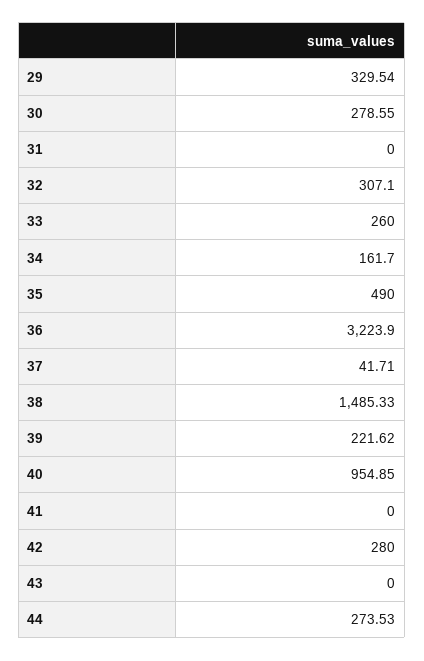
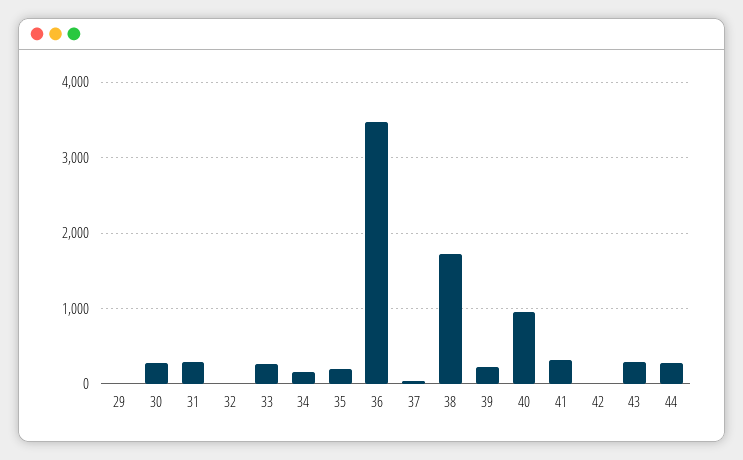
  {
-   "29": 329.54,
+   "29": 0,
    "30": 278.55,
-   "31": 0,
+   "31": 300,
-   "32": 307.1,
+   "32": 0,
    "33": 260,
    "34": 161.7,
-   "35": 490,
+   "35": 200,
-   "36": 3223.9,
+   "36": 3500,
    "37": 41.71,
-   "38": 1485.33,
+   "38": 1700,
    "39": 221.62,
    "40": 954.85,
-   "41": 0,
+   "41": 300,
-   "42": 280,
+   "42": 0,
-   "43": 0,
+   "43": 300,
    "44": 273.53
  }

